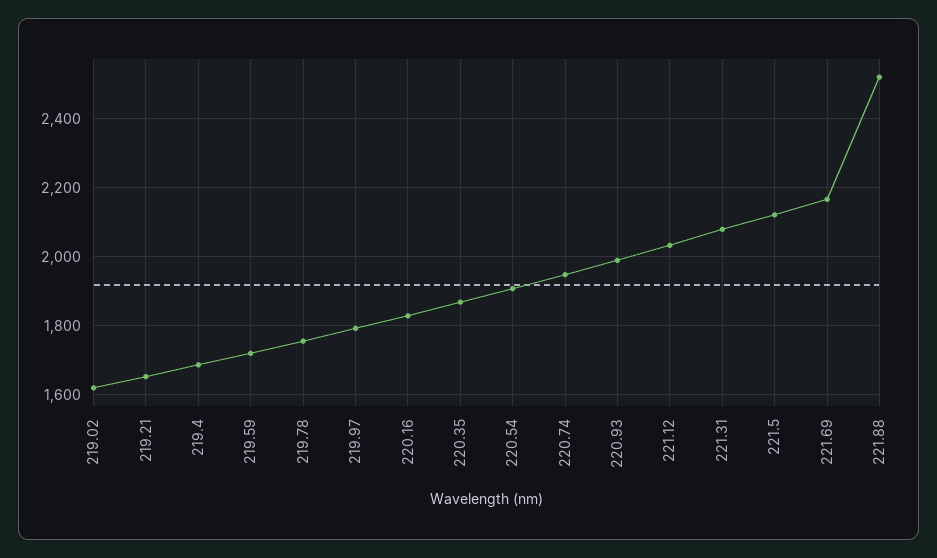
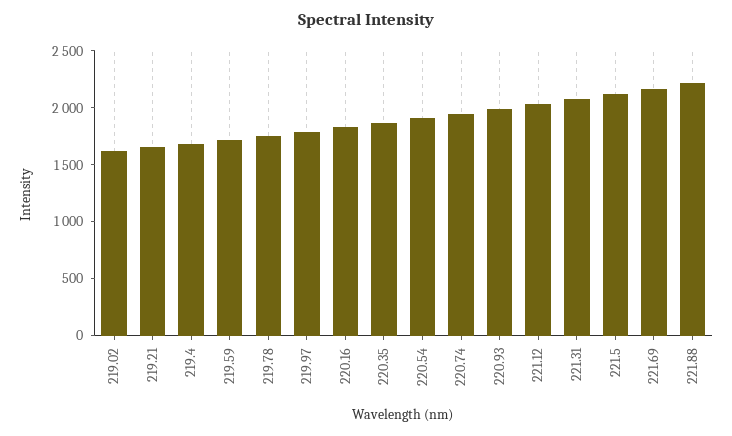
  {
    "219.02": 1620,
    "219.21": 1660,
    "219.4": 1680,
    "219.59": 1720,
    "219.78": 1760,
    "219.97": 1800,
    "220.16": 1820,
    "220.35": 1860,
    "220.54": 1900,
    "220.74": 1940,
    "220.93": 1980,
    "221.12": 2040,
    "221.31": 2080,
    "221.5": 2120,
    "221.69": 2160,
-   "221.88": 2520
+   "221.88": 2200
  }

